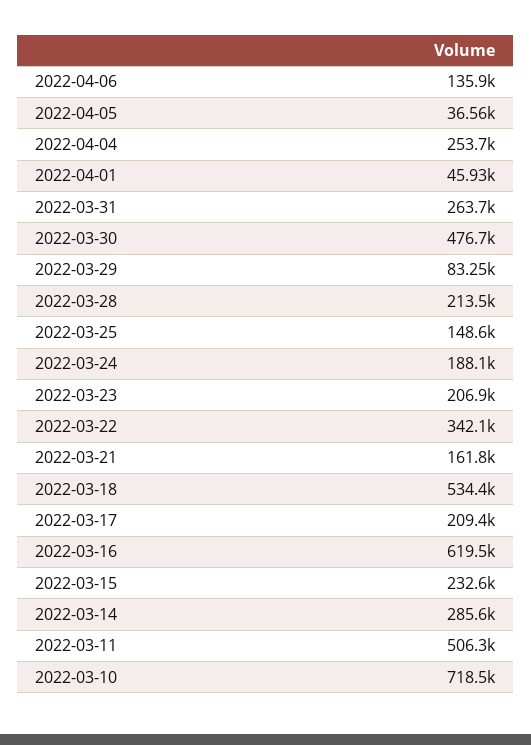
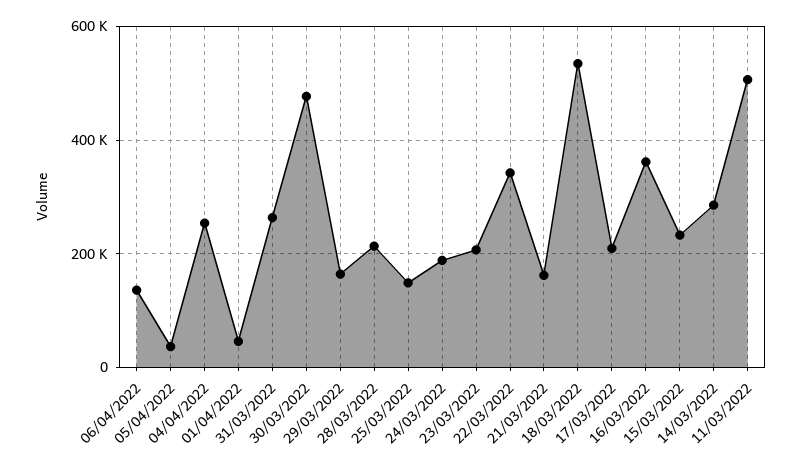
  {
    "2022-04-06": 135900,
    "2022-04-05": 36560,
    "2022-04-04": 253700,
    "2022-04-01": 45930,
    "2022-03-31": 263700,
    "2022-03-30": 476700,
-   "2022-03-29": 83250,
+   "2022-03-29": 160000,
    "2022-03-28": 213500,
    "2022-03-25": 148600,
    "2022-03-24": 188100,
    "2022-03-23": 206900,
    "2022-03-22": 342100,
    "2022-03-21": 161800,
    "2022-03-18": 534400,
    "2022-03-17": 209400,
-   "2022-03-16": 619500,
+   "2022-03-16": 360000,
    "2022-03-15": 232600,
    "2022-03-14": 285600,
-   "2022-03-11": 506300,
+   "2022-03-11": 506300
-   "2022-03-10": 718500
  }

